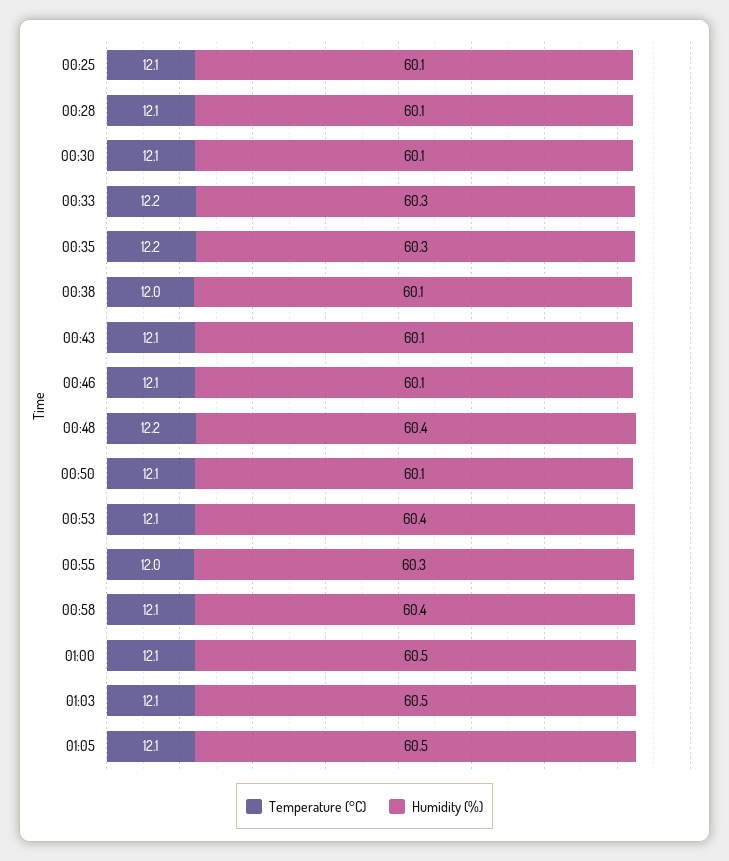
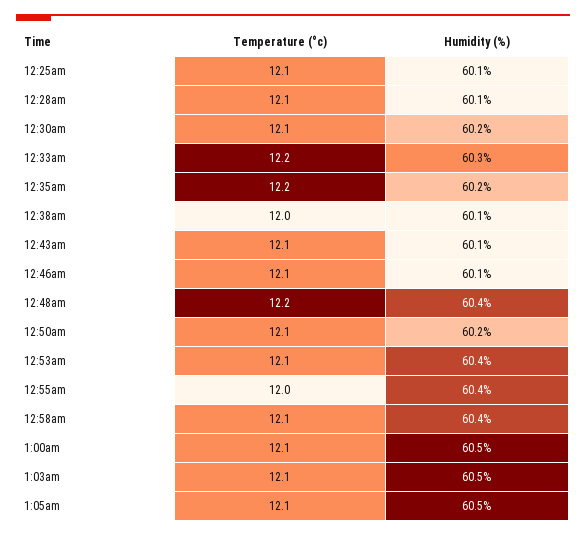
  {
    "Temperature (°C)": {
      "00:25": 12.1,
      "00:28": 12.1,
      "00:30": 12.1,
      "00:33": 12.2,
      "00:35": 12.2,
      "00:38": 12,
      "00:43": 12.1,
      "00:46": 12.1,
      "00:48": 12.2,
      "00:50": 12.1,
      "00:53": 12.1,
      "00:55": 12,
      "00:58": 12.1,
      "01:00": 12.1,
      "01:03": 12.1,
      "01:05": 12.1
    },
    "Humidity (%)": {
      "00:25": 60.1,
      "00:28": 60.1,
-     "00:30": 60.1,
+     "00:30": 60.2,
      "00:33": 60.3,
-     "00:35": 60.3,
+     "00:35": 60.2,
      "00:38": 60.1,
      "00:43": 60.1,
      "00:46": 60.1,
      "00:48": 60.4,
-     "00:50": 60.1,
+     "00:50": 60.2,
      "00:53": 60.4,
-     "00:55": 60.3,
+     "00:55": 60.4,
      "00:58": 60.4,
      "01:00": 60.5,
      "01:03": 60.5,
      "01:05": 60.5
    }
  }

